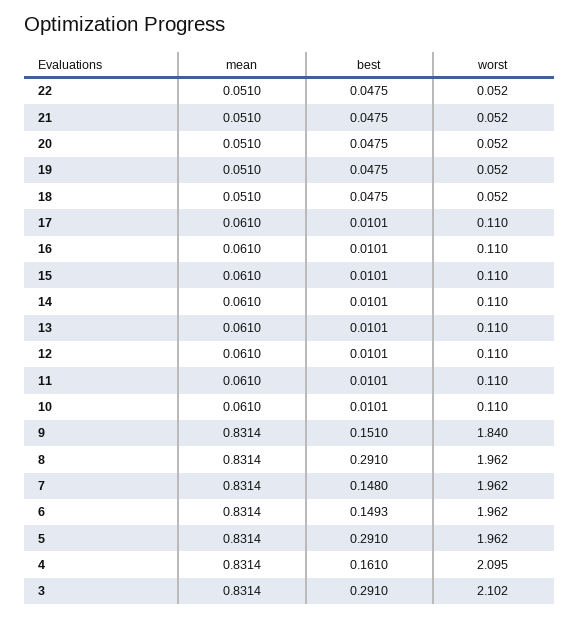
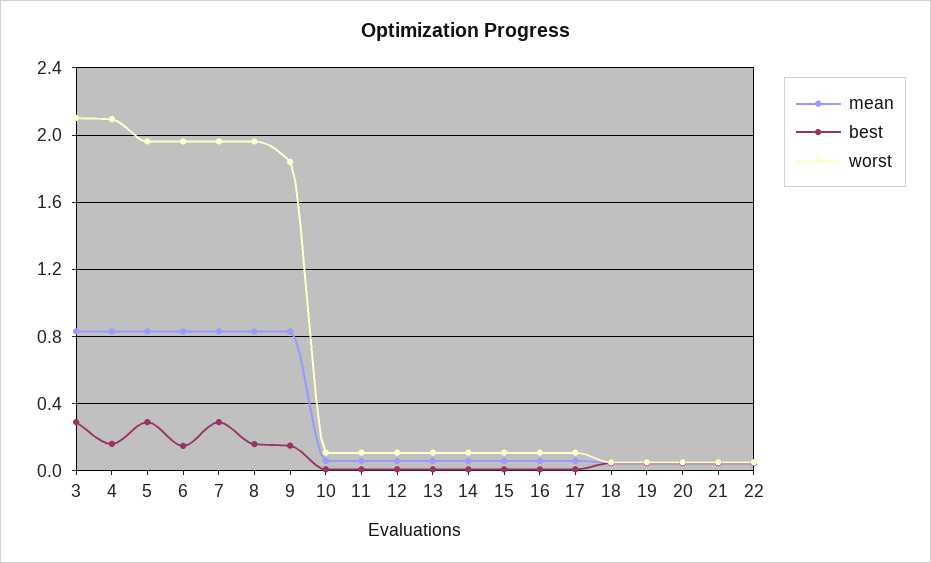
  {
    "mean": {
      "22": 0.051,
      "21": 0.051,
      "20": 0.051,
      "19": 0.051,
      "18": 0.051,
      "17": 0.061,
      "16": 0.061,
      "15": 0.061,
      "14": 0.061,
      "13": 0.061,
      "12": 0.061,
      "11": 0.061,
      "10": 0.061,
      "9": 0.8314,
      "8": 0.8314,
      "7": 0.8314,
      "6": 0.8314,
      "5": 0.8314,
      "4": 0.8314,
      "3": 0.8314
    },
    "best": {
      "22": 0.0475,
      "21": 0.0475,
      "20": 0.0475,
      "19": 0.0475,
      "18": 0.0475,
      "17": 0.0101,
      "16": 0.0101,
      "15": 0.0101,
      "14": 0.0101,
      "13": 0.0101,
      "12": 0.0101,
      "11": 0.0101,
      "10": 0.0101,
      "9": 0.151,
-     "8": 0.291,
+     "8": 0.15,
-     "7": 0.148,
+     "7": 0.3,
      "6": 0.1493,
      "5": 0.291,
      "4": 0.161,
      "3": 0.291
    },
    "worst": {
      "22": 0.052,
      "21": 0.052,
      "20": 0.052,
      "19": 0.052,
      "18": 0.052,
      "17": 0.11,
      "16": 0.11,
      "15": 0.11,
      "14": 0.11,
      "13": 0.11,
      "12": 0.11,
      "11": 0.11,
      "10": 0.11,
      "9": 1.84,
      "8": 1.962,
      "7": 1.962,
      "6": 1.962,
      "5": 1.962,
      "4": 2.095,
      "3": 2.102
    }
  }

